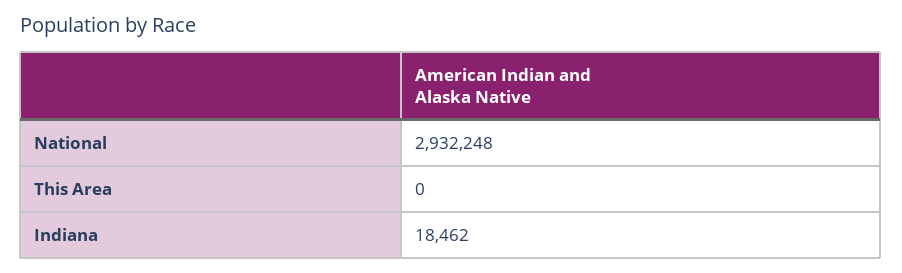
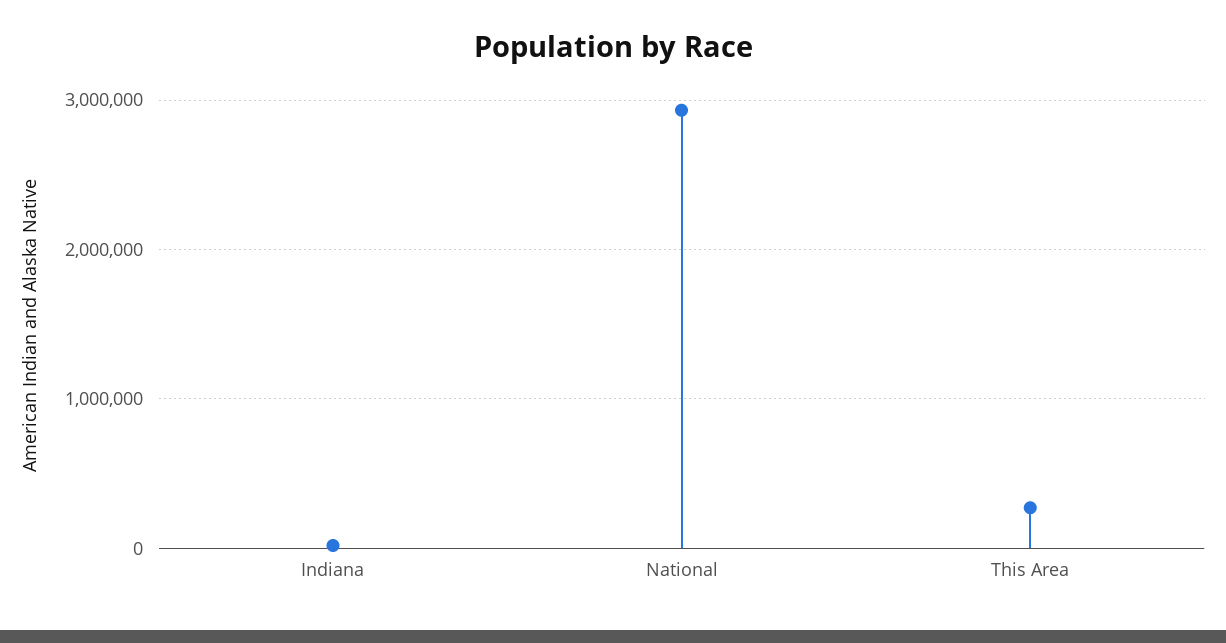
  {
    "National": 2932248,
-   "This Area": 0,
+   "This Area": 300000,
    "Indiana": 18462
  }

